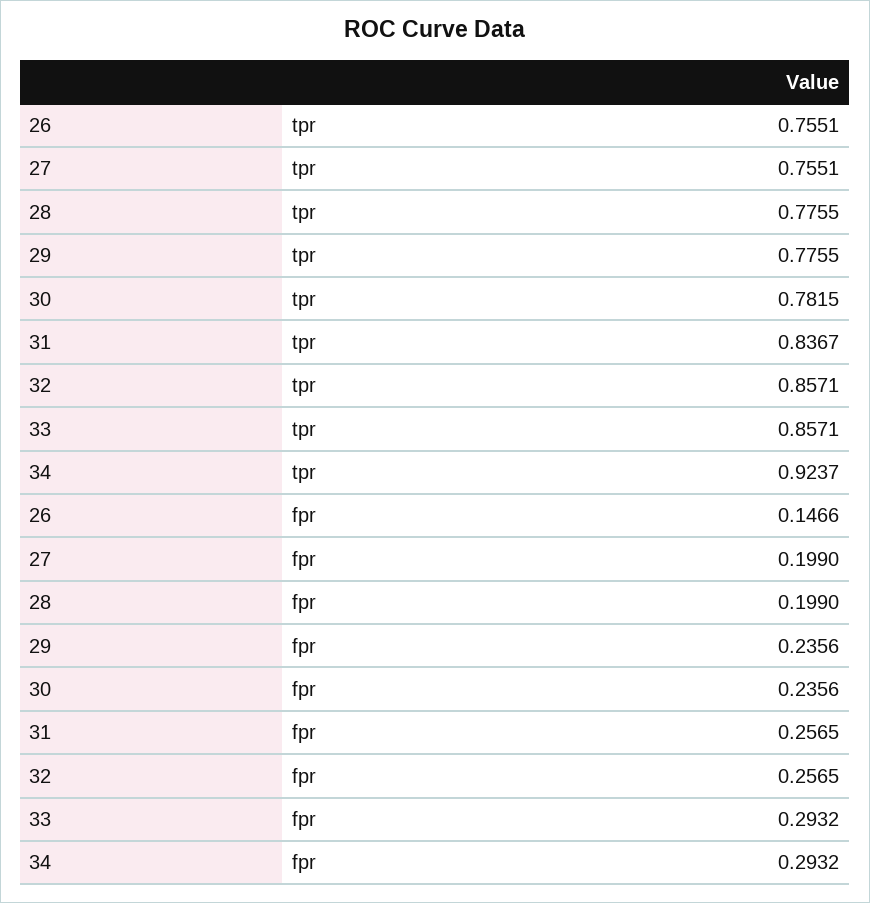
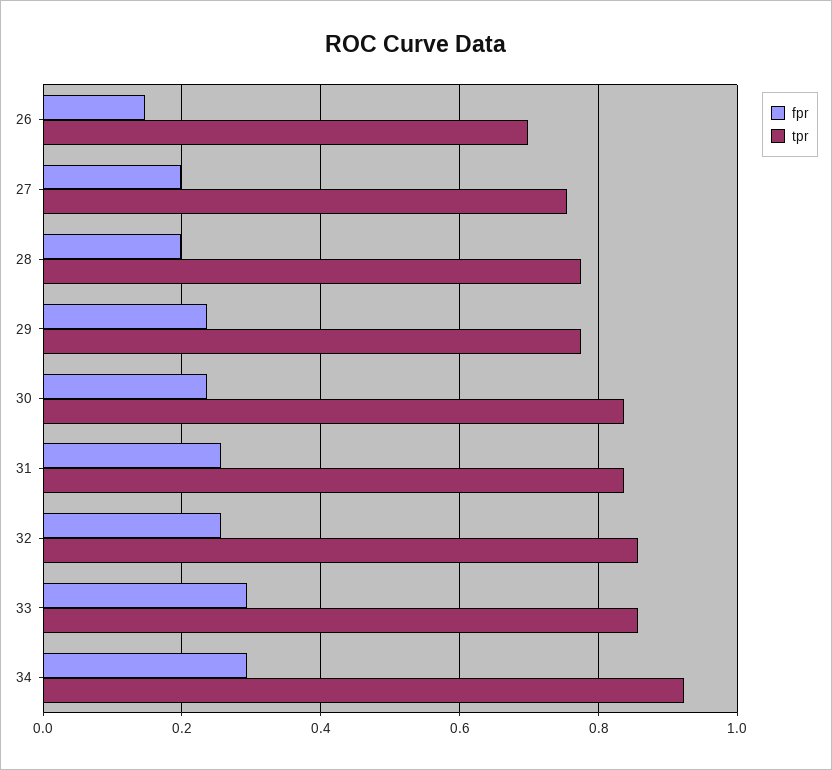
  {
    "tpr": {
-     "26": 0.7551,
+     "26": 0.7,
      "27": 0.7551,
      "28": 0.7755,
      "29": 0.7755,
-     "30": 0.7815,
+     "30": 0.84,
      "31": 0.8367,
      "32": 0.8571,
      "33": 0.8571,
      "34": 0.9237
    },
    "fpr": {
      "26": 0.1466,
      "27": 0.199,
      "28": 0.199,
      "29": 0.2356,
      "30": 0.2356,
      "31": 0.2565,
      "32": 0.2565,
      "33": 0.2932,
      "34": 0.2932
    }
  }

